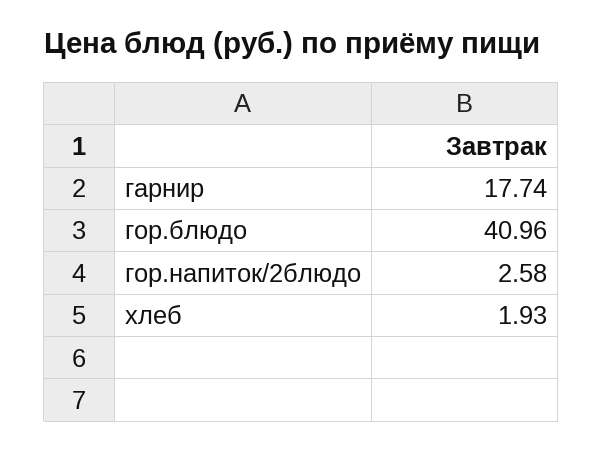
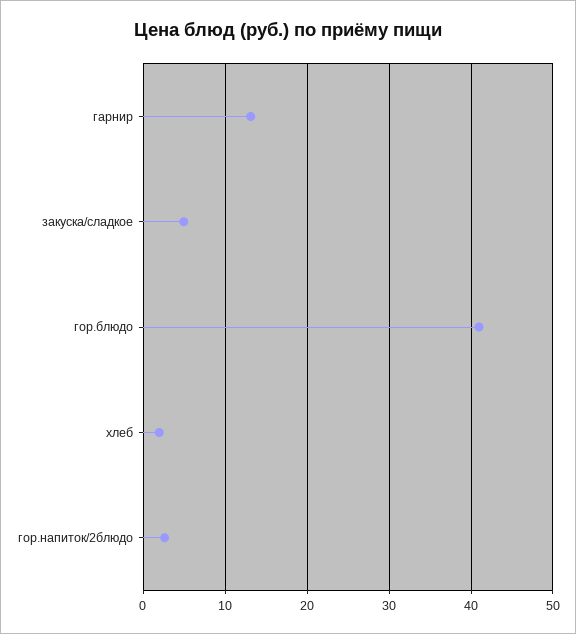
  {
-   "гарнир": 17.74,
+   "гарнир": 13,
    "гор.блюдо": 40.96,
    "гор.напиток/2блюдо": 2.58,
-   "хлеб": 1.93
+   "хлеб": 1.93,
+   "закуска/сладкое": 5
  }

